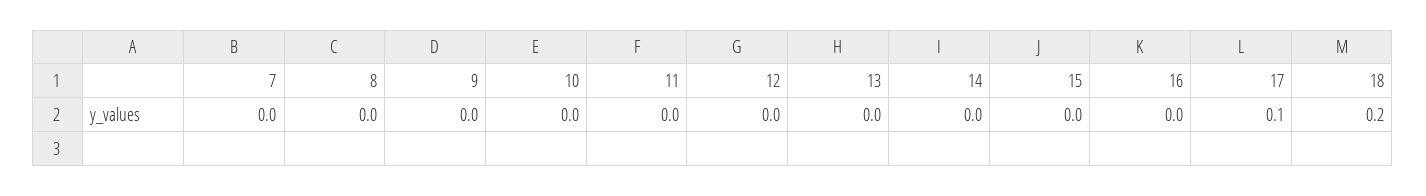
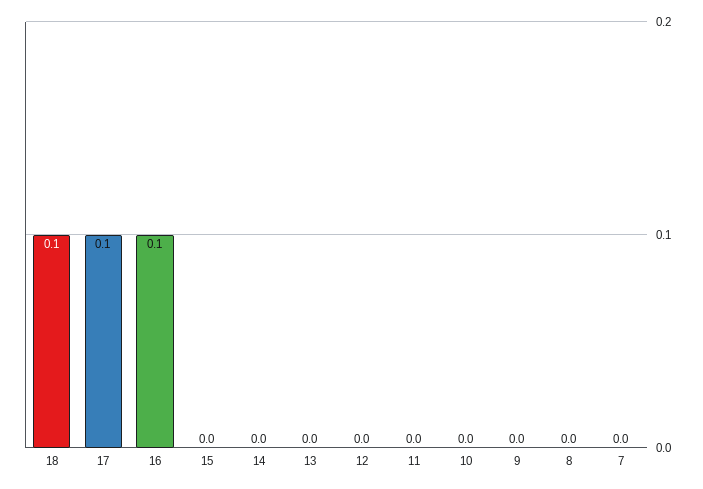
  {
    "7": 0,
    "8": 0,
    "9": 0,
    "10": 0,
    "11": 0,
    "12": 0,
    "13": 0,
    "14": 0,
    "15": 0,
-   "16": 0,
+   "16": 0.1,
    "17": 0.1,
-   "18": 0.2
+   "18": 0.1
  }

